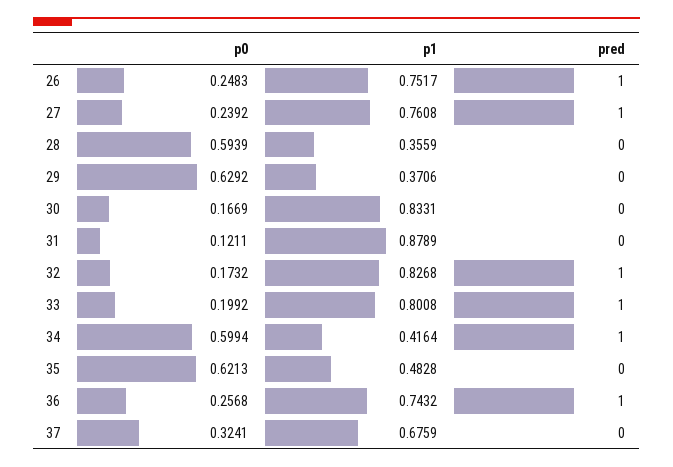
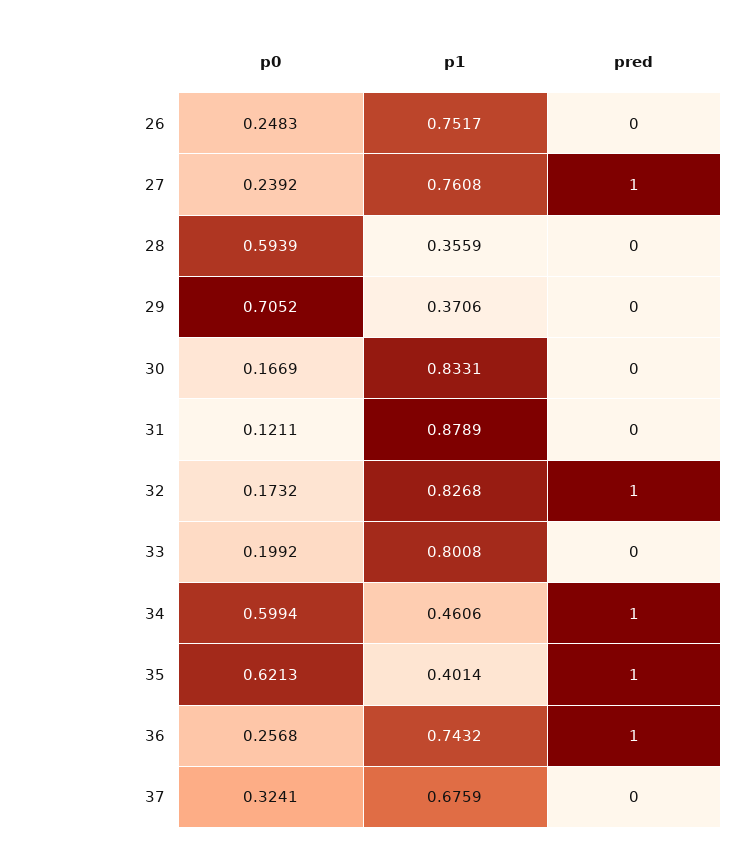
  {
    "p0": {
      "26": 0.2483,
      "27": 0.2392,
      "28": 0.5939,
-     "29": 0.6292,
+     "29": 0.7052,
      "30": 0.1669,
      "31": 0.1211,
      "32": 0.1732,
      "33": 0.1992,
      "34": 0.5994,
      "35": 0.6213,
      "36": 0.2568,
      "37": 0.3241
    },
    "p1": {
      "26": 0.7517,
      "27": 0.7608,
      "28": 0.3559,
      "29": 0.3706,
      "30": 0.8331,
      "31": 0.8789,
      "32": 0.8268,
      "33": 0.8008,
-     "34": 0.4164,
+     "34": 0.4606,
-     "35": 0.4828,
+     "35": 0.4014,
      "36": 0.7432,
      "37": 0.6759
    },
    "pred": {
-     "26": 1,
+     "26": 0,
      "27": 1,
      "28": 0,
      "29": 0,
      "30": 0,
      "31": 0,
      "32": 1,
-     "33": 1,
+     "33": 0,
      "34": 1,
-     "35": 0,
+     "35": 1,
      "36": 1,
      "37": 0
    }
  }

